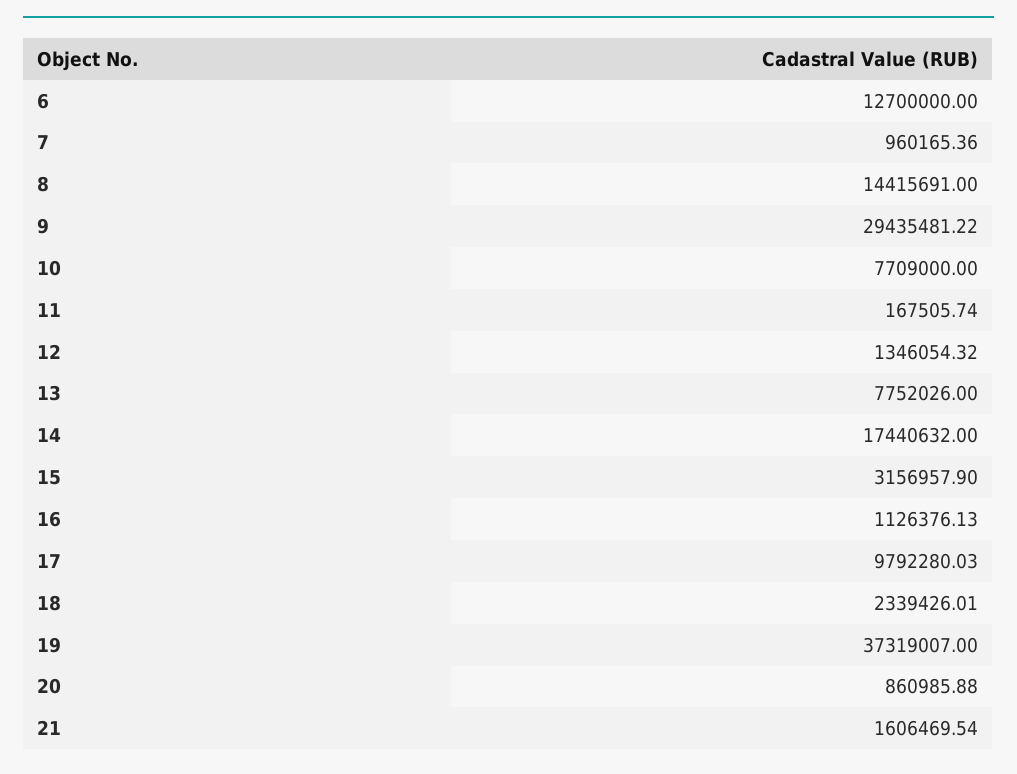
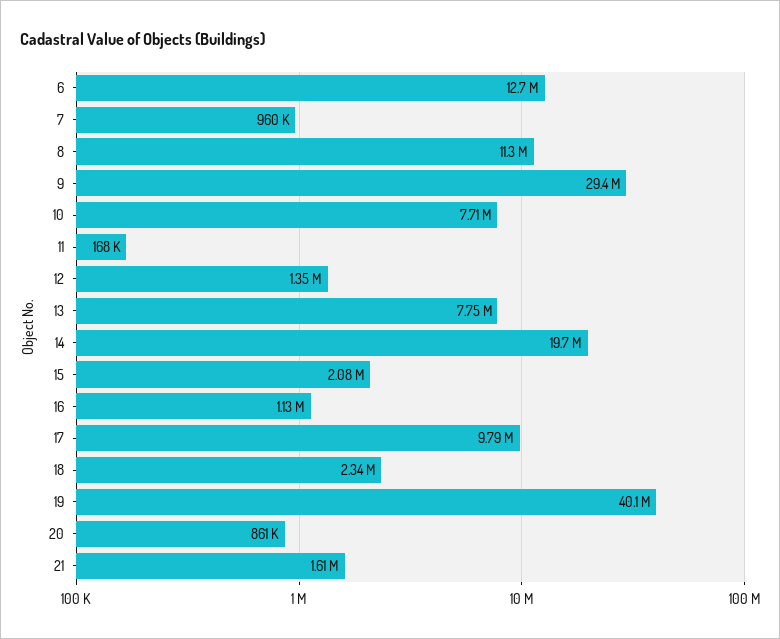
  {
    "6": 12700000,
    "7": 960165.36,
-   "8": 14415691,
+   "8": 11300000,
    "9": 29435481.22,
    "10": 7709000,
    "11": 167505.74,
    "12": 1346054.32,
    "13": 7752026,
-   "14": 17440632,
+   "14": 19700000,
-   "15": 3156957.9,
+   "15": 2080000,
    "16": 1126376.13,
    "17": 9792280.03,
    "18": 2339426.01,
-   "19": 37319007,
+   "19": 40100000,
    "20": 860985.88,
    "21": 1606469.54
  }

